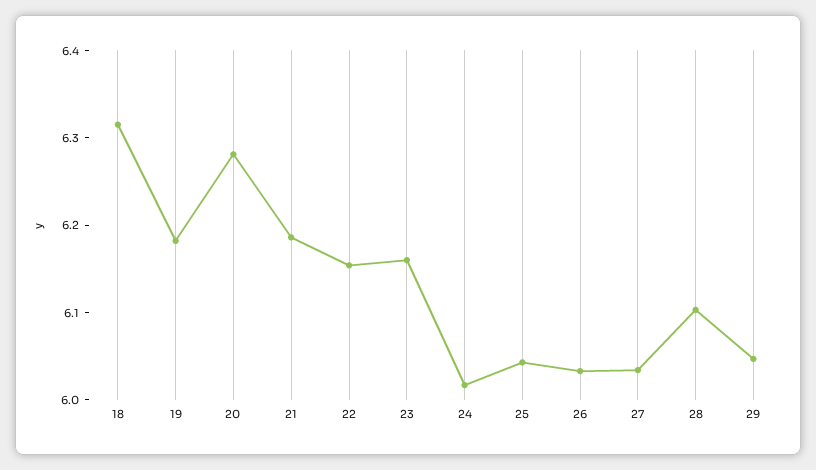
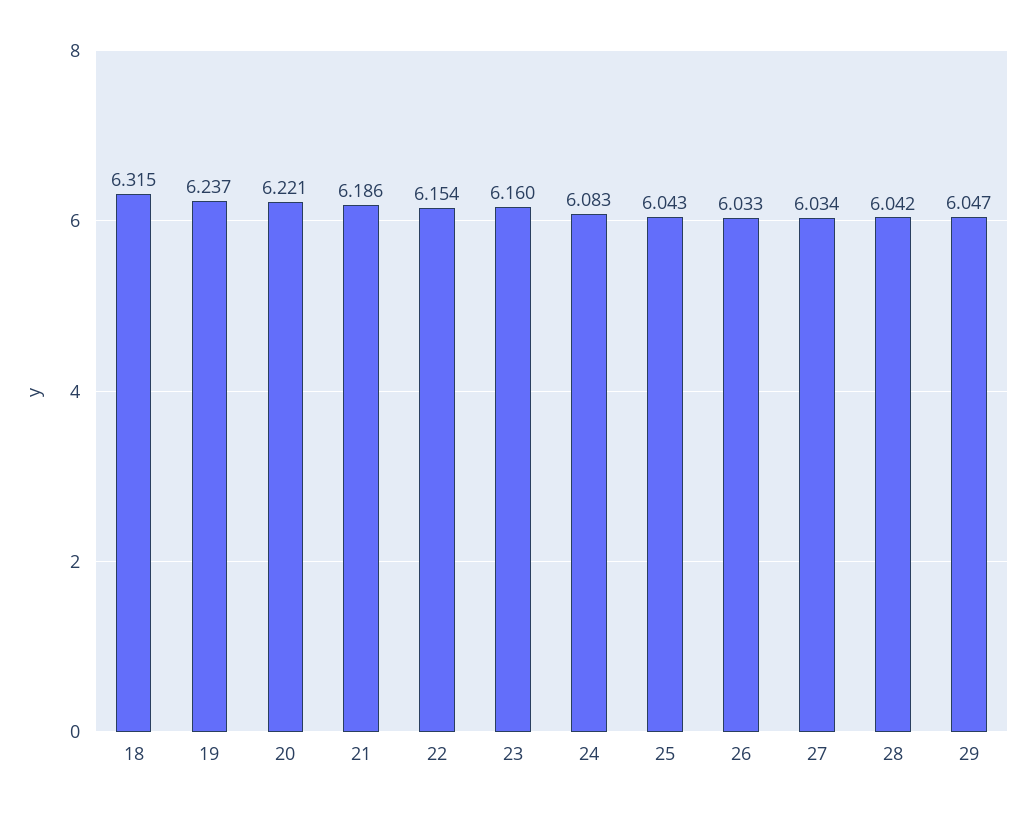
  {
    "18": 6.315,
-   "19": 6.18,
+   "19": 6.237,
-   "20": 6.28,
+   "20": 6.221,
    "21": 6.186,
    "22": 6.154,
    "23": 6.16,
-   "24": 6.02,
+   "24": 6.083,
    "25": 6.043,
    "26": 6.033,
    "27": 6.034,
-   "28": 6.1,
+   "28": 6.042,
    "29": 6.047
  }

